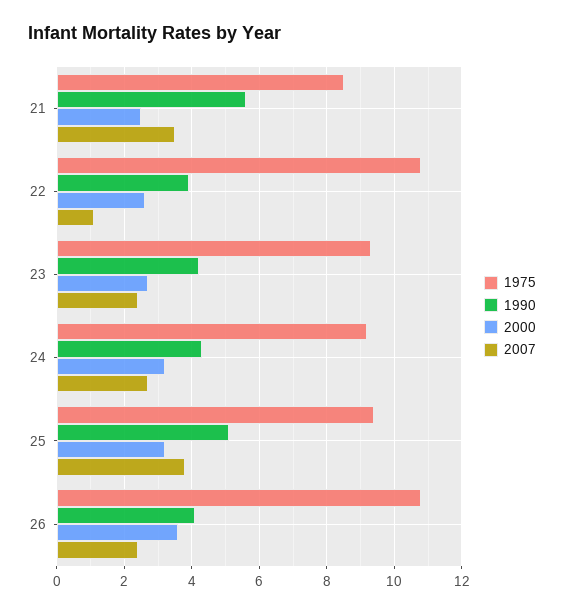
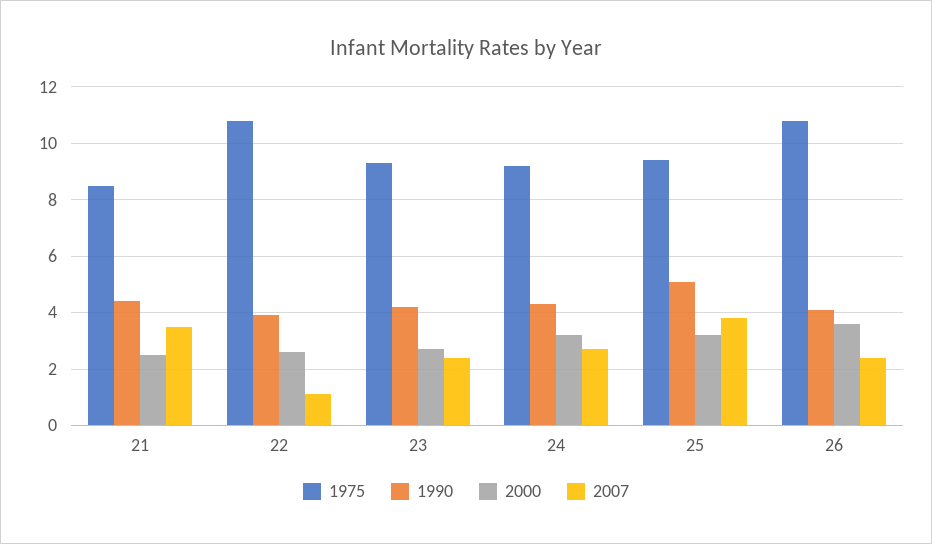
  {
    "1975": {
      "21": 8.5,
      "22": 11,
      "23": 9.5,
      "24": 9,
      "25": 9.5,
      "26": 11
    },
    "1990": {
-     "21": 5.5,
+     "21": 4.5,
      "22": 4,
      "23": 4,
      "24": 4.5,
      "25": 5,
      "26": 4
    },
    "2000": {
      "21": 2.5,
      "22": 2.5,
      "23": 2.5,
      "24": 3,
      "25": 3,
      "26": 3.5
    },
    "2007": {
      "21": 3.5,
      "22": 1,
      "23": 2.5,
      "24": 2.5,
      "25": 4,
      "26": 2.5
    }
  }

